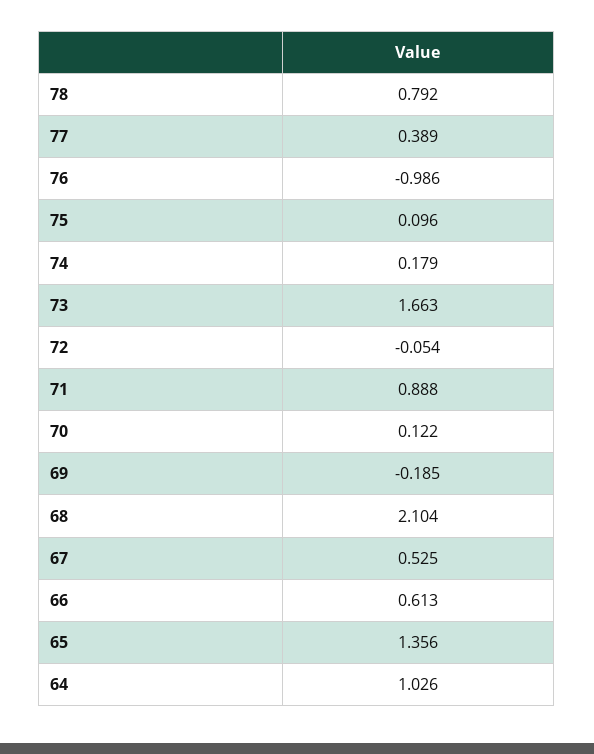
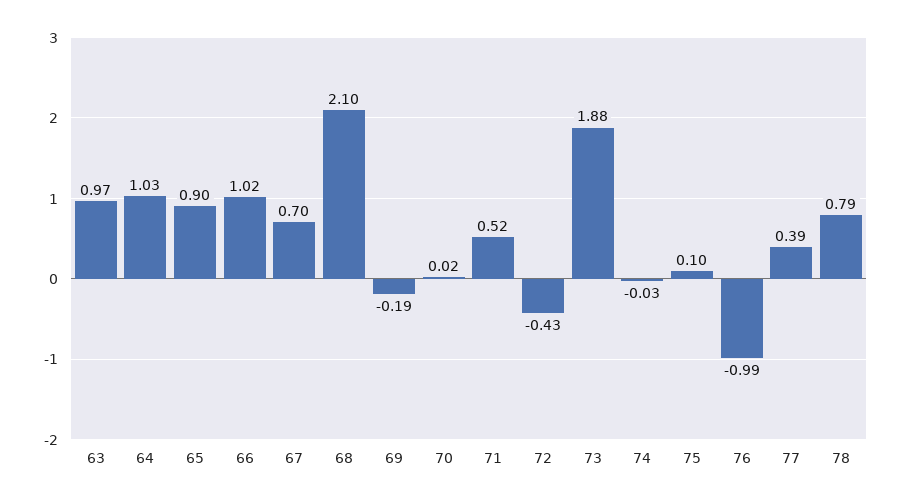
  {
    "78": 0.792,
    "77": 0.389,
    "76": -0.986,
    "75": 0.096,
-   "74": 0.179,
+   "74": -0.03,
-   "73": 1.663,
+   "73": 1.88,
-   "72": -0.054,
+   "72": -0.43,
-   "71": 0.888,
+   "71": 0.52,
-   "70": 0.122,
+   "70": 0.02,
    "69": -0.185,
    "68": 2.104,
-   "67": 0.525,
+   "67": 0.7,
-   "66": 0.613,
+   "66": 1.02,
-   "65": 1.356,
+   "65": 0.9,
-   "64": 1.026
+   "64": 1.026,
+   "63": 0.97
  }

